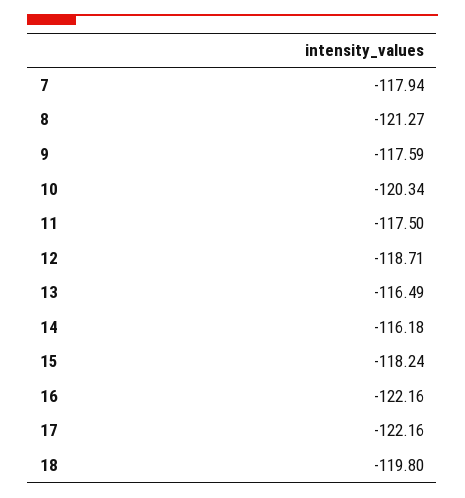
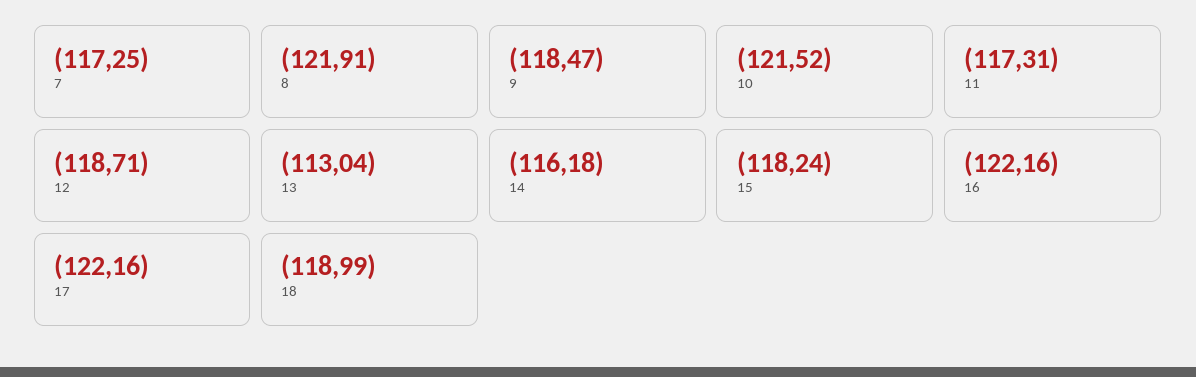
  {
-   "7": -117.94,
+   "7": -117.25,
-   "8": -121.27,
+   "8": -121.91,
-   "9": -117.59,
+   "9": -118.47,
-   "10": -120.34,
+   "10": -121.52,
-   "11": -117.5,
+   "11": -117.31,
    "12": -118.71,
-   "13": -116.49,
+   "13": -113.04,
    "14": -116.18,
    "15": -118.24,
    "16": -122.16,
    "17": -122.16,
-   "18": -119.8
+   "18": -118.99
  }

